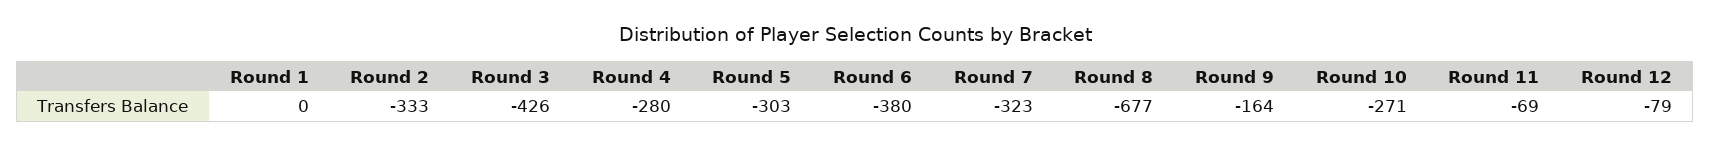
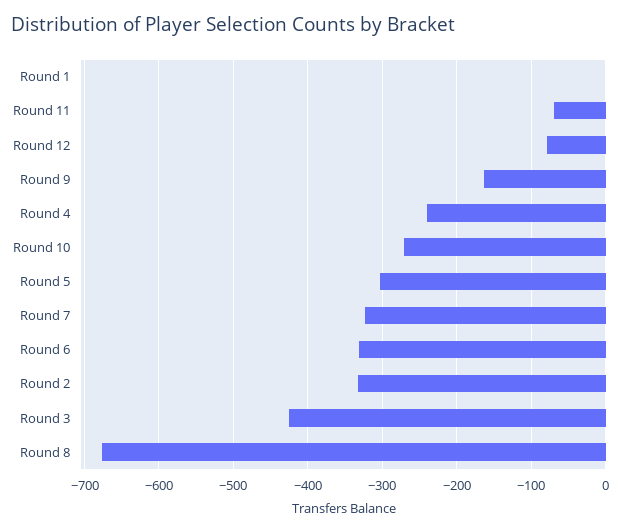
  {
    "Round 1": 0,
    "Round 2": -333,
    "Round 3": -426,
-   "Round 4": -280,
+   "Round 4": -240,
    "Round 5": -303,
-   "Round 6": -380,
+   "Round 6": -330,
    "Round 7": -323,
    "Round 8": -677,
    "Round 9": -164,
    "Round 10": -271,
    "Round 11": -69,
    "Round 12": -79
  }

